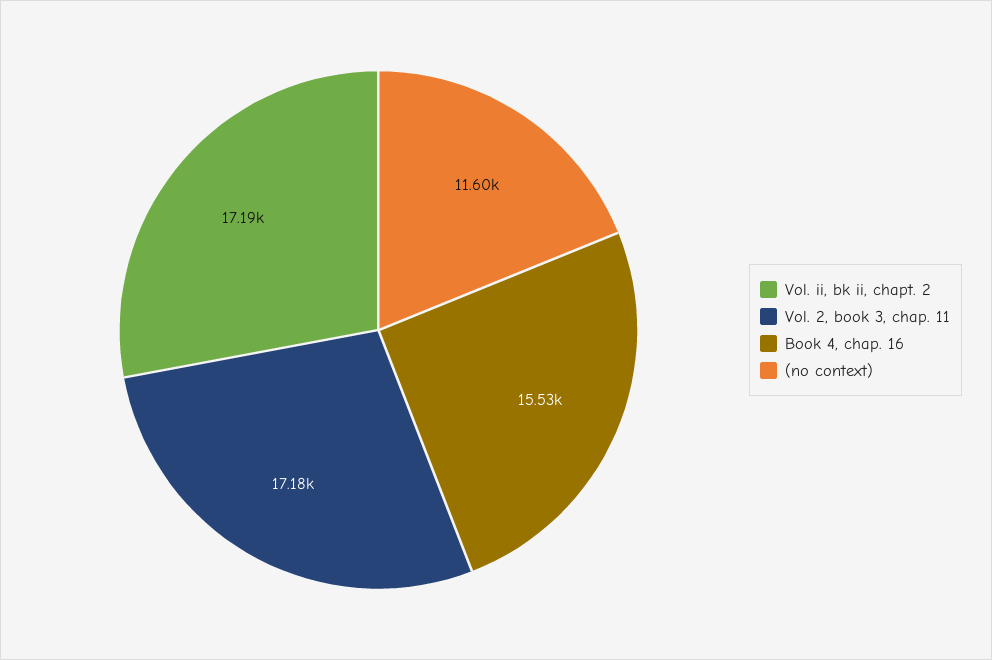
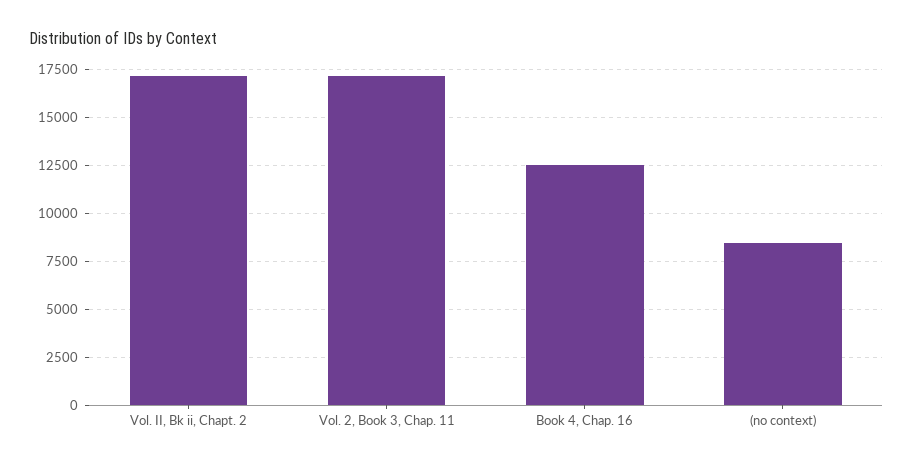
  {
    "Vol. ii, bk ii, chapt. 2": 17190,
    "Vol. 2, book 3, chap. 11": 17180,
-   "Book 4, chap. 16": 15530,
+   "Book 4, chap. 16": 12500,
-   "(no context)": 11600
+   "(no context)": 8500
  }

